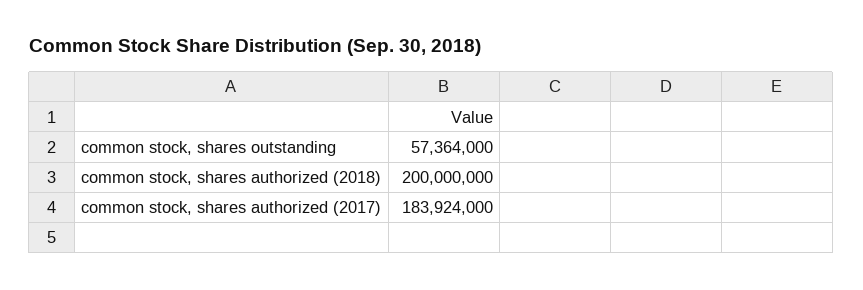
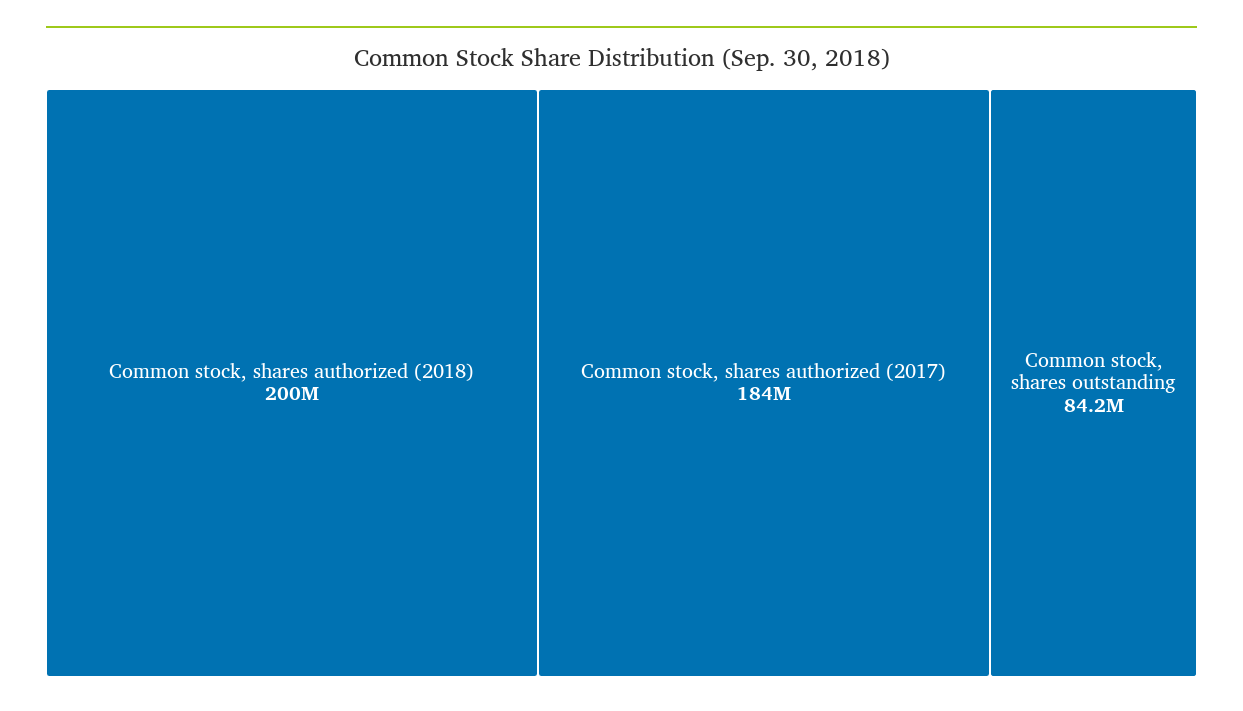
  {
-   "common stock, shares outstanding": 57364000,
+   "common stock, shares outstanding": 84200000,
    "common stock, shares authorized (2018)": 200000000,
    "common stock, shares authorized (2017)": 183924000
  }

